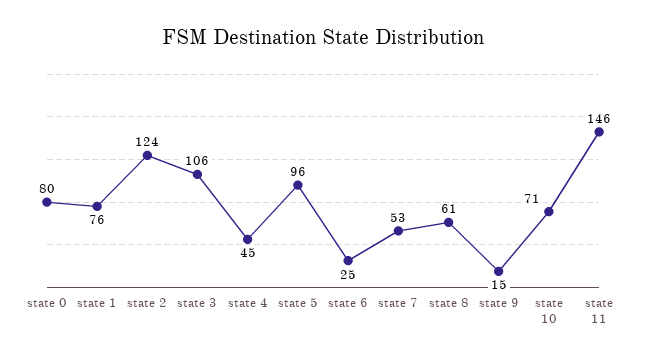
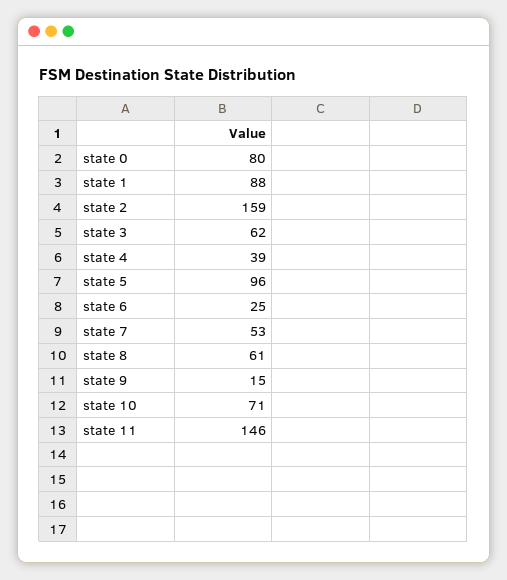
  {
    "state 0": 80,
-   "state 1": 76,
+   "state 1": 88,
-   "state 2": 124,
+   "state 2": 159,
-   "state 3": 106,
+   "state 3": 62,
-   "state 4": 45,
+   "state 4": 39,
    "state 5": 96,
    "state 6": 25,
    "state 7": 53,
    "state 8": 61,
    "state 9": 15,
    "state 10": 71,
    "state 11": 146
  }

